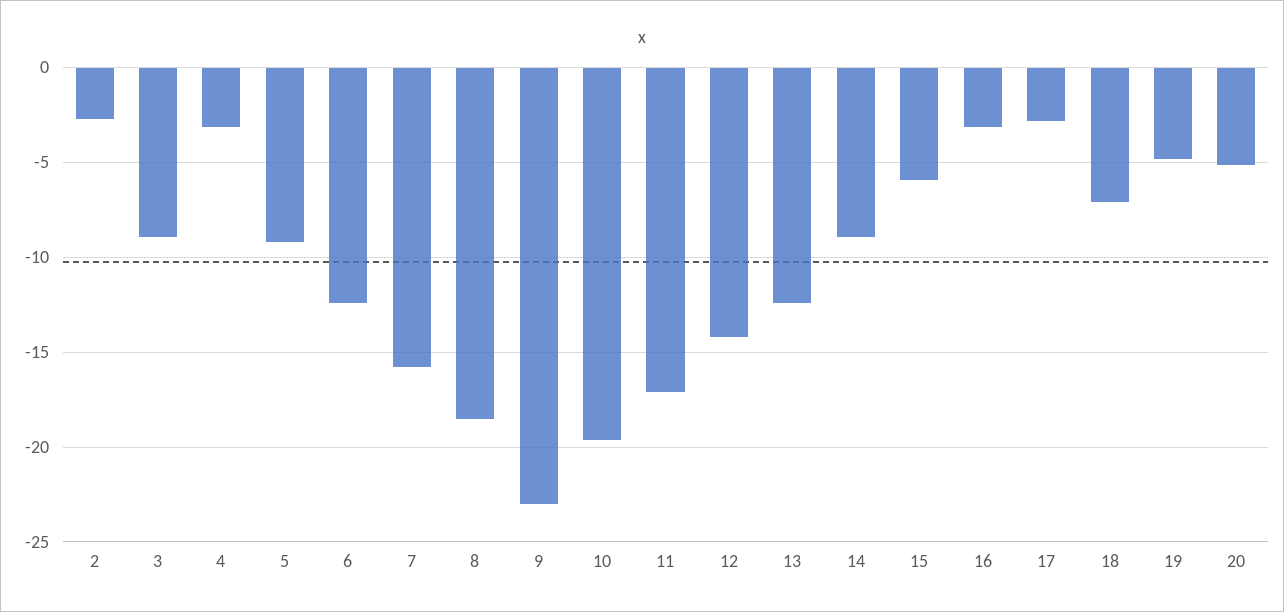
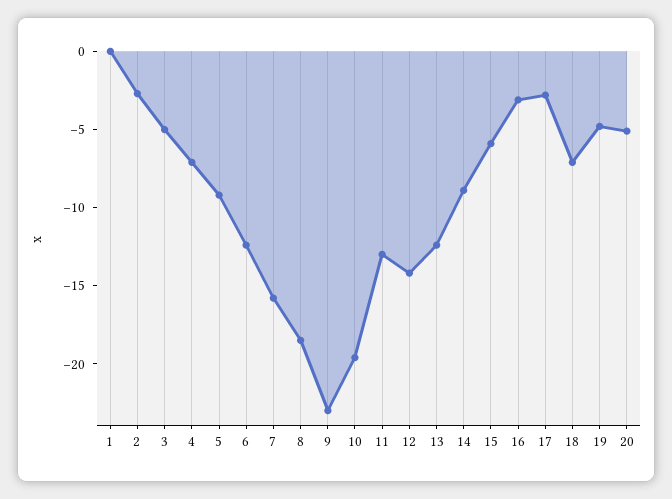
  {
    "2": -2.5,
-   "3": -9,
+   "3": -5,
-   "4": -3,
+   "4": -7,
    "5": -9,
    "6": -12.5,
    "7": -16,
    "8": -18.5,
    "9": -23,
    "10": -19.5,
-   "11": -17,
+   "11": -13,
    "12": -14,
    "13": -12.5,
    "14": -9,
    "15": -6,
    "16": -3,
    "17": -3,
    "18": -7,
    "19": -5,
-   "20": -5
+   "20": -5,
+   "1": 0
  }

